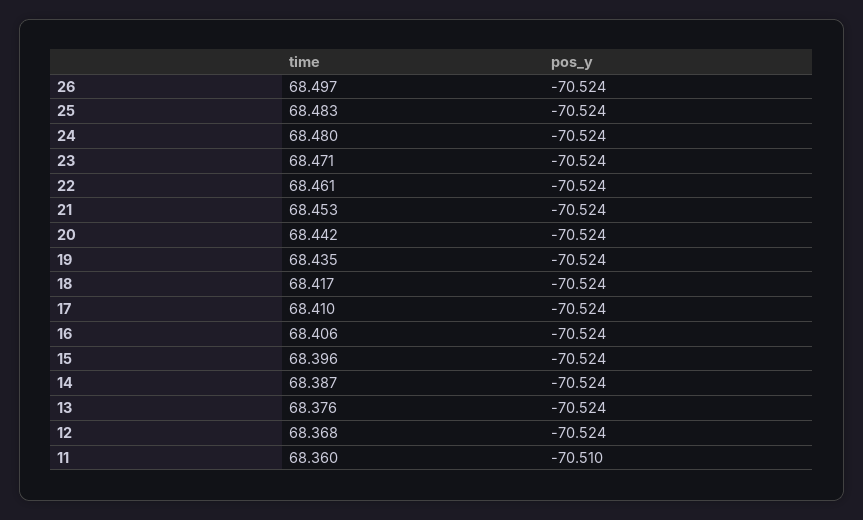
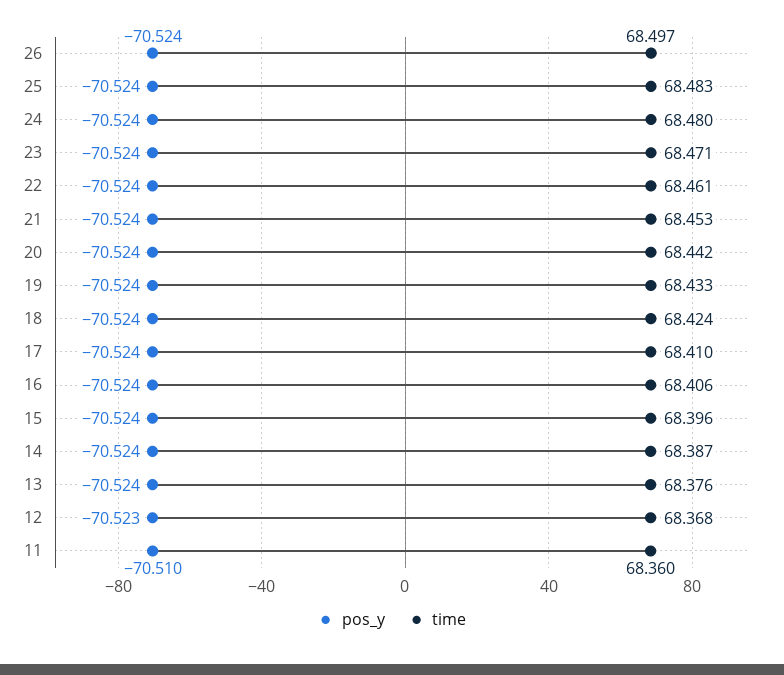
  {
    "time": {
      "26": 68.497,
      "25": 68.483,
      "24": 68.48,
      "23": 68.471,
      "22": 68.461,
      "21": 68.453,
      "20": 68.442,
-     "19": 68.435,
+     "19": 68.433,
-     "18": 68.417,
+     "18": 68.424,
      "17": 68.41,
      "16": 68.406,
      "15": 68.396,
      "14": 68.387,
      "13": 68.376,
      "12": 68.368,
      "11": 68.36
    },
    "pos_y": {
      "26": -70.524,
      "25": -70.524,
      "24": -70.524,
      "23": -70.524,
      "22": -70.524,
      "21": -70.524,
      "20": -70.524,
      "19": -70.524,
      "18": -70.524,
      "17": -70.524,
      "16": -70.524,
      "15": -70.524,
      "14": -70.524,
      "13": -70.524,
-     "12": -70.524,
+     "12": -70.523,
      "11": -70.51
    }
  }

